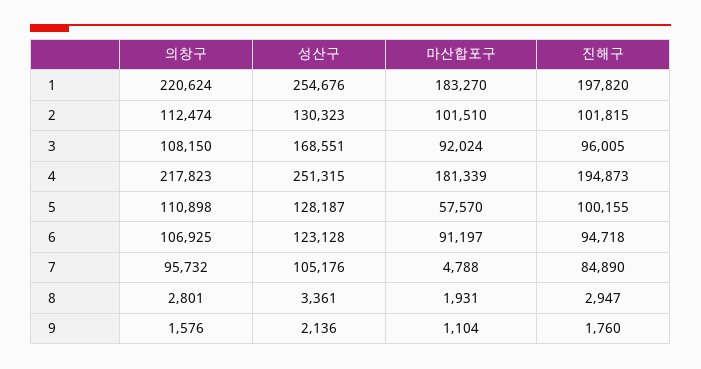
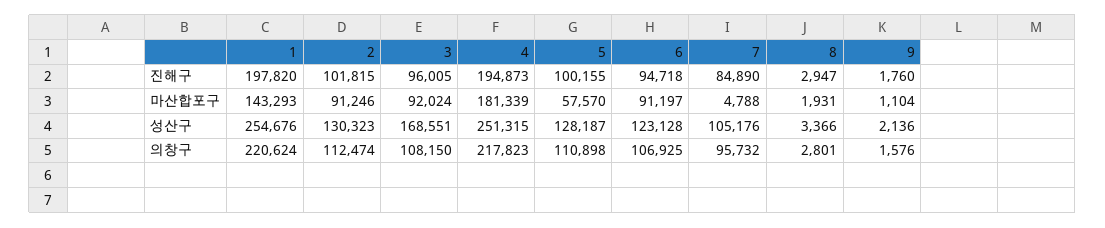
  {
    "의창구": {
      "1": 220624,
      "2": 112474,
      "3": 108150,
      "4": 217823,
      "5": 110898,
      "6": 106925,
      "7": 95732,
      "8": 2801,
      "9": 1576
    },
    "성산구": {
      "1": 254676,
      "2": 130323,
      "3": 168551,
      "4": 251315,
      "5": 128187,
      "6": 123128,
      "7": 105176,
-     "8": 3361,
+     "8": 3366,
      "9": 2136
    },
    "마산합포구": {
-     "1": 183270,
+     "1": 143293,
-     "2": 101510,
+     "2": 91246,
      "3": 92024,
      "4": 181339,
      "5": 57570,
      "6": 91197,
      "7": 4788,
      "8": 1931,
      "9": 1104
    },
    "진해구": {
      "1": 197820,
      "2": 101815,
      "3": 96005,
      "4": 194873,
      "5": 100155,
      "6": 94718,
      "7": 84890,
      "8": 2947,
      "9": 1760
    }
  }

